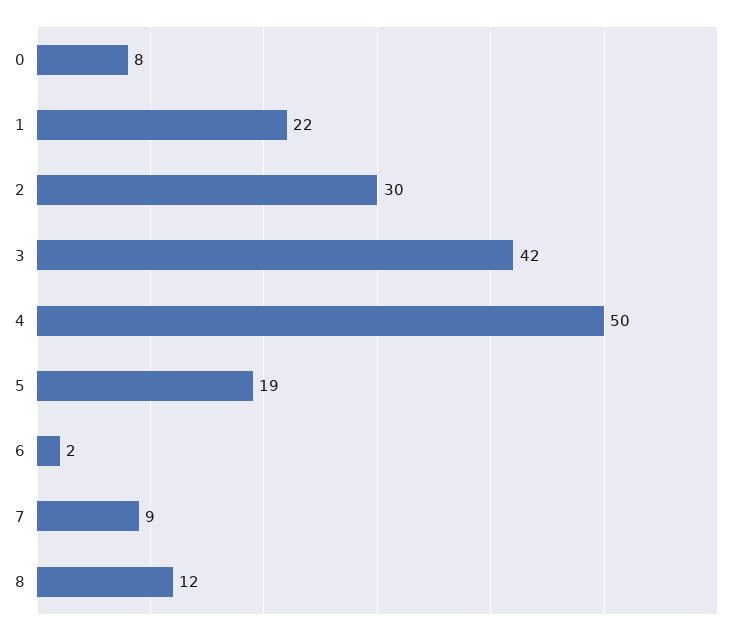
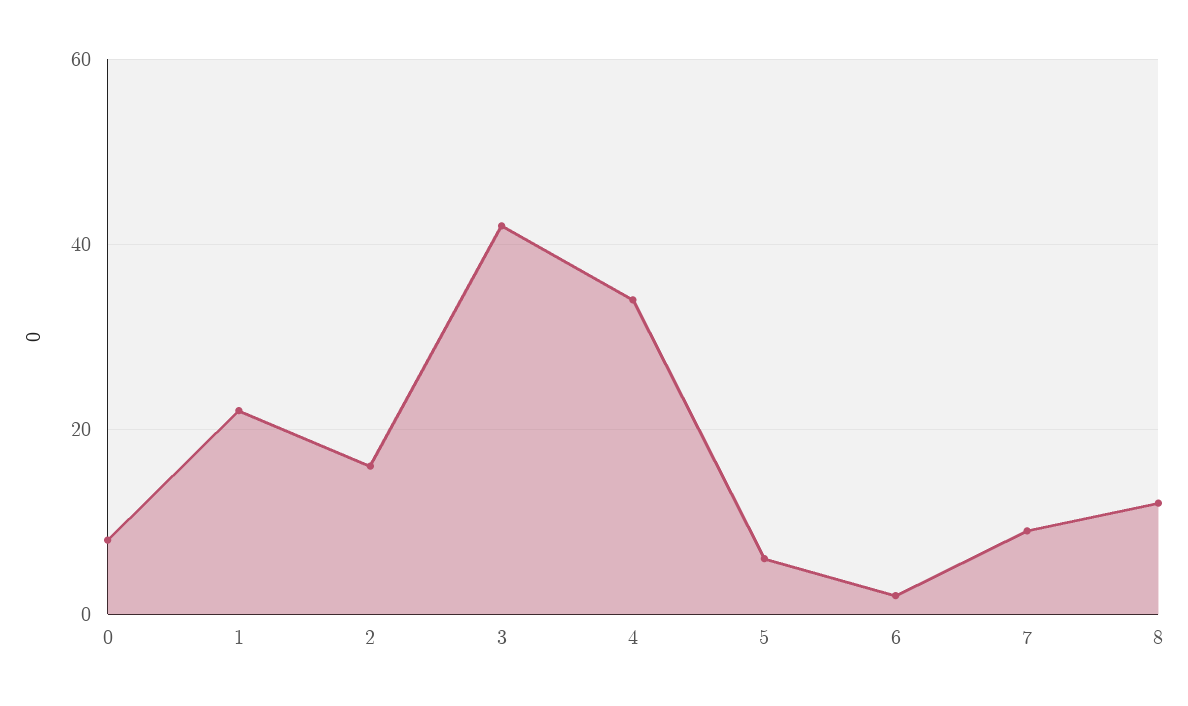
  {
    "0": 8,
    "1": 22,
-   "2": 30,
+   "2": 15,
    "3": 42,
-   "4": 50,
+   "4": 35,
-   "5": 19,
+   "5": 5,
    "6": 2,
    "7": 9,
    "8": 12
  }

